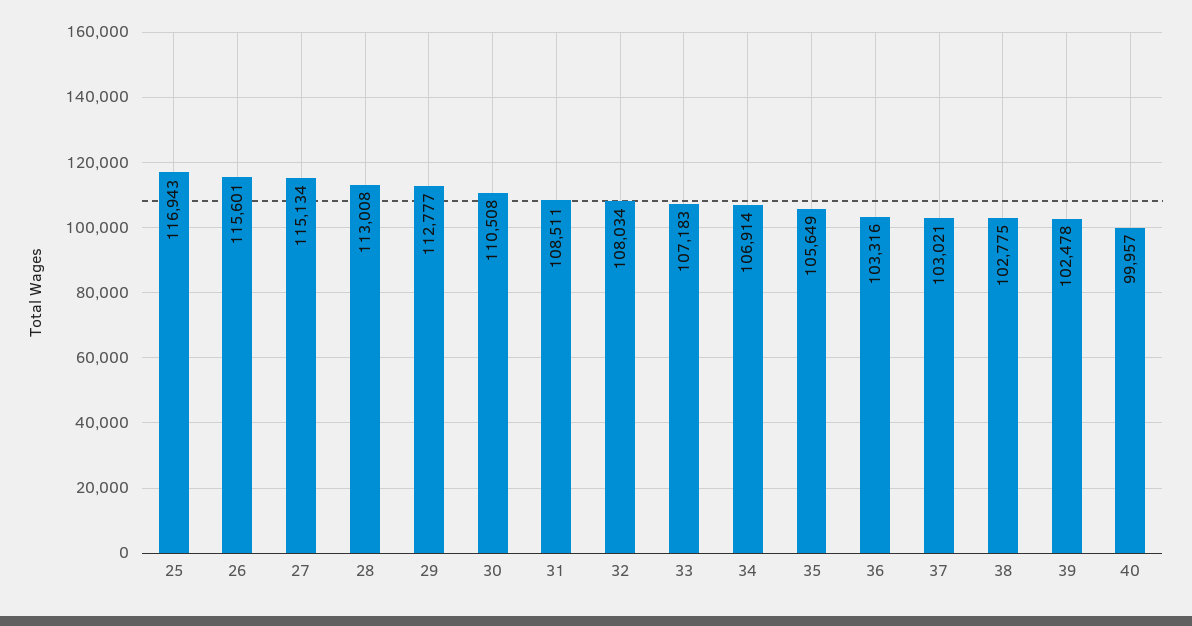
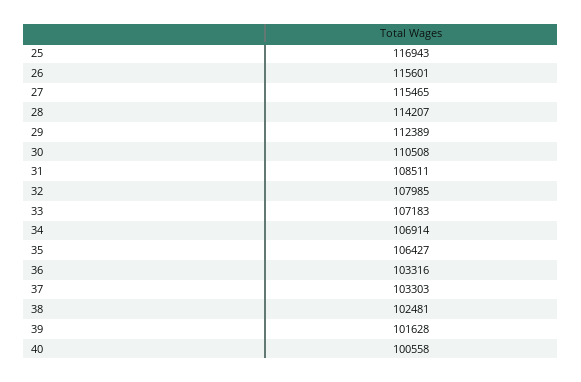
  {
    "25": 116943,
    "26": 115601,
-   "27": 115134,
+   "27": 115465,
-   "28": 113008,
+   "28": 114207,
-   "29": 112777,
+   "29": 112389,
    "30": 110508,
    "31": 108511,
-   "32": 108034,
+   "32": 107985,
    "33": 107183,
    "34": 106914,
-   "35": 105649,
+   "35": 106427,
    "36": 103316,
-   "37": 103021,
+   "37": 103303,
-   "38": 102775,
+   "38": 102481,
-   "39": 102478,
+   "39": 101628,
-   "40": 99957
+   "40": 100558
  }

